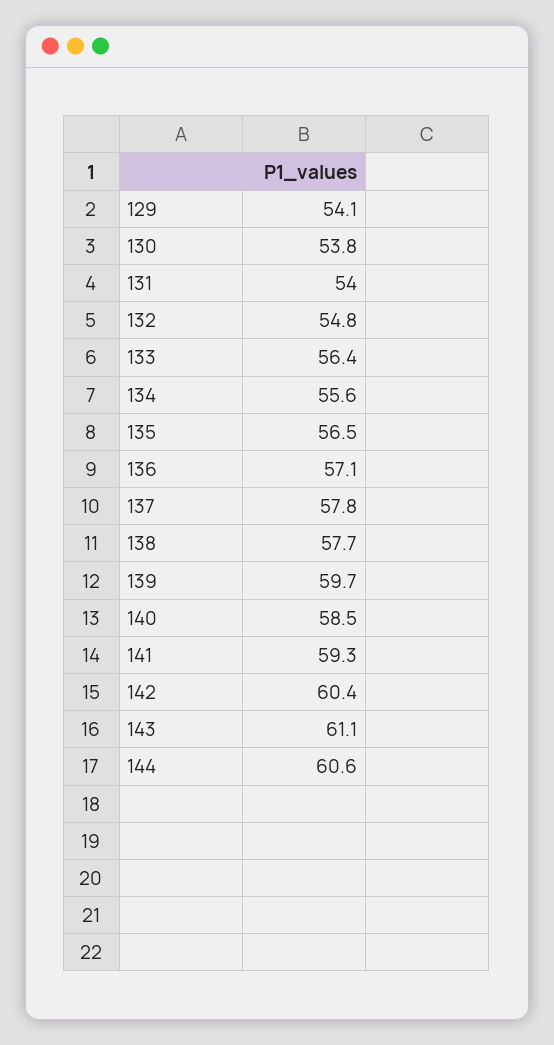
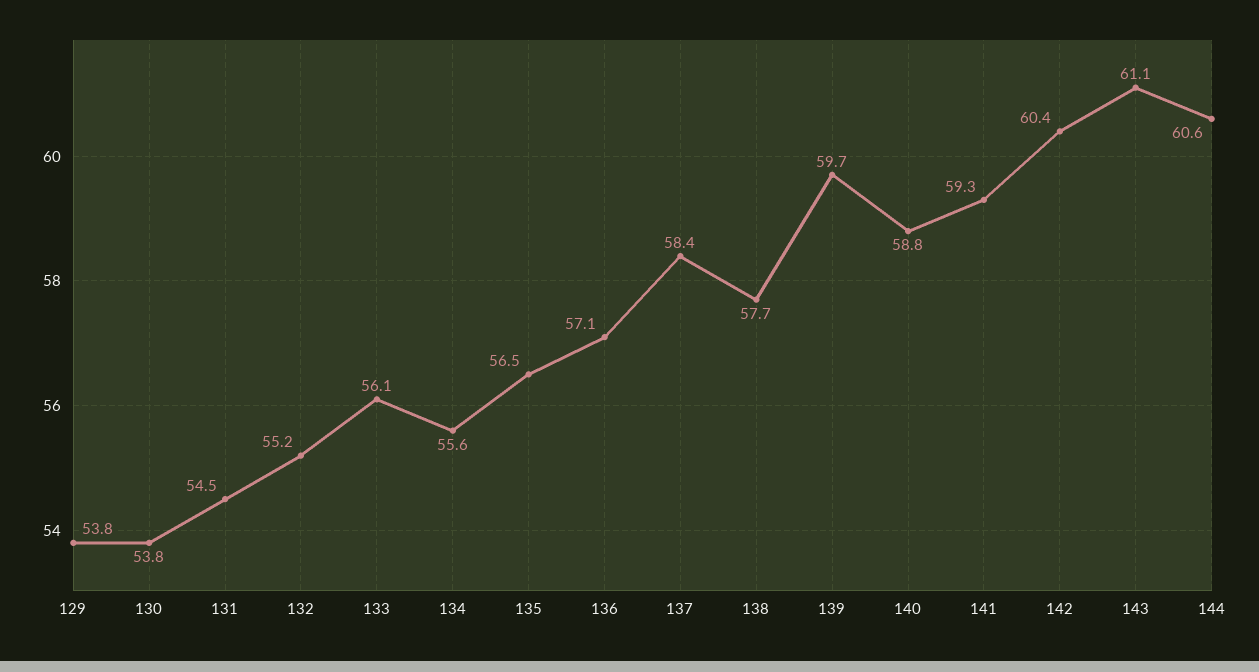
  {
-   "129": 54.1,
+   "129": 53.8,
    "130": 53.8,
-   "131": 54,
+   "131": 54.5,
-   "132": 54.8,
+   "132": 55.2,
-   "133": 56.4,
+   "133": 56.1,
    "134": 55.6,
    "135": 56.5,
    "136": 57.1,
-   "137": 57.8,
+   "137": 58.4,
    "138": 57.7,
    "139": 59.7,
-   "140": 58.5,
+   "140": 58.8,
    "141": 59.3,
    "142": 60.4,
    "143": 61.1,
    "144": 60.6
  }

